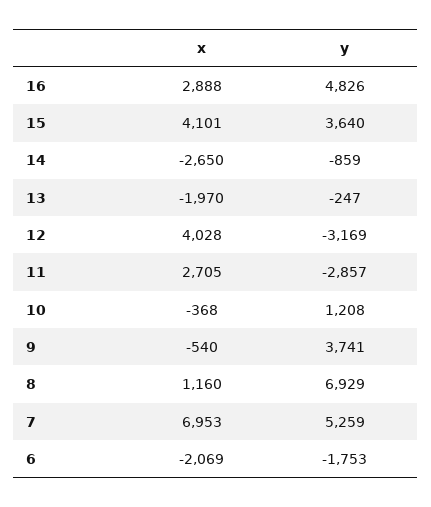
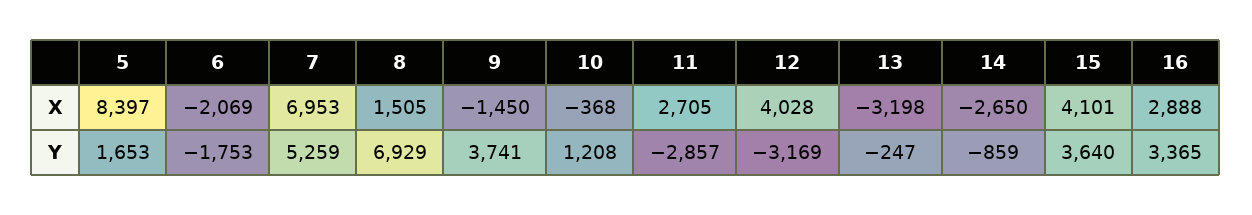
  {
    "x": {
      "16": 2888,
      "15": 4101,
      "14": -2650,
-     "13": -1970,
+     "13": -3198,
      "12": 4028,
      "11": 2705,
      "10": -368,
-     "9": -540,
+     "9": -1450,
-     "8": 1160,
+     "8": 1505,
      "7": 6953,
-     "6": -2069
+     "6": -2069,
+     "5": 8397
    },
    "y": {
-     "16": 4826,
+     "16": 3365,
      "15": 3640,
      "14": -859,
      "13": -247,
      "12": -3169,
      "11": -2857,
      "10": 1208,
      "9": 3741,
      "8": 6929,
      "7": 5259,
-     "6": -1753
+     "6": -1753,
+     "5": 1653
    }
  }

